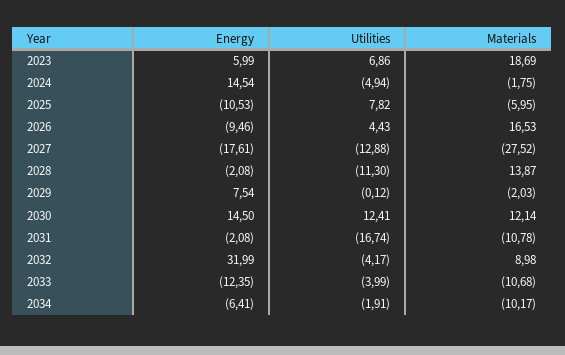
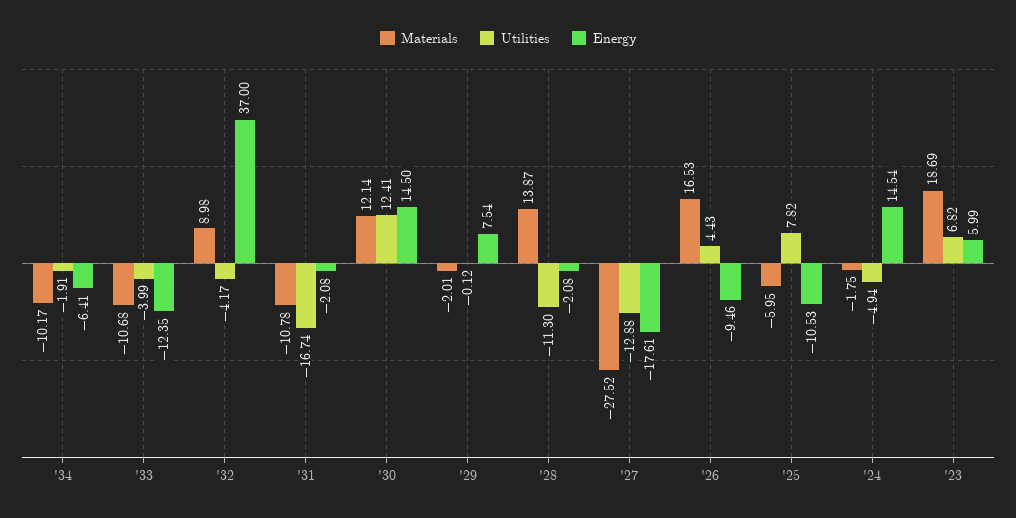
  {
    "Energy": {
      "2023": 5.99,
      "2024": 14.54,
      "2025": -10.53,
      "2026": -9.46,
      "2027": -17.61,
      "2028": -2.08,
      "2029": 7.54,
      "2030": 14.5,
      "2031": -2.08,
-     "2032": 31.99,
+     "2032": 37,
      "2033": -12.35,
      "2034": -6.41
    },
    "Utilities": {
-     "2023": 6.86,
+     "2023": 6.82,
      "2024": -4.94,
      "2025": 7.82,
      "2026": 4.43,
      "2027": -12.88,
      "2028": -11.3,
      "2029": -0.12,
      "2030": 12.41,
      "2031": -16.74,
      "2032": -4.17,
      "2033": -3.99,
      "2034": -1.91
    },
    "Materials": {
      "2023": 18.69,
      "2024": -1.75,
      "2025": -5.95,
      "2026": 16.53,
      "2027": -27.52,
      "2028": 13.87,
-     "2029": -2.03,
+     "2029": -2.01,
      "2030": 12.14,
      "2031": -10.78,
      "2032": 8.98,
      "2033": -10.68,
      "2034": -10.17
    }
  }

